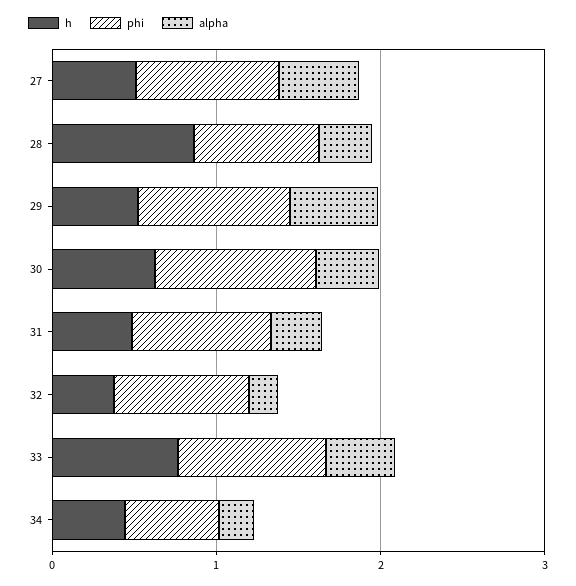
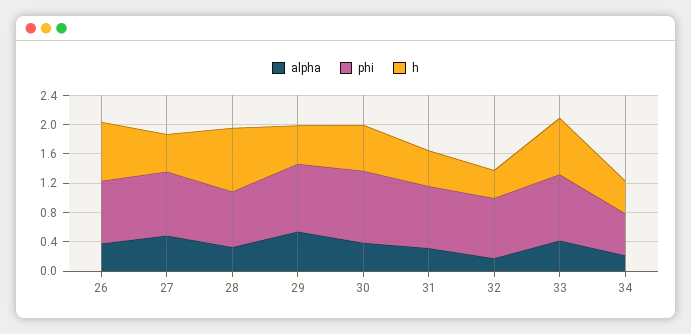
  {
    "h": {
      "27": 0.6,
      "28": 0.8,
      "29": 0.6,
      "30": 0.6,
      "31": 0.4,
      "32": 0.4,
      "33": 0.8,
-     "34": 0.4
+     "34": 0.4,
+     "26": 0.8
    },
    "phi": {
      "27": 0.8,
      "28": 0.8,
      "29": 1,
      "30": 1,
      "31": 0.8,
      "32": 0.8,
      "33": 1,
-     "34": 0.6
+     "34": 0.6,
+     "26": 0.8
    },
    "alpha": {
      "27": 0.4,
      "28": 0.4,
      "29": 0.6,
      "30": 0.4,
      "31": 0.4,
      "32": 0.2,
      "33": 0.4,
-     "34": 0.2
+     "34": 0.2,
+     "26": 0.4
    }
  }

